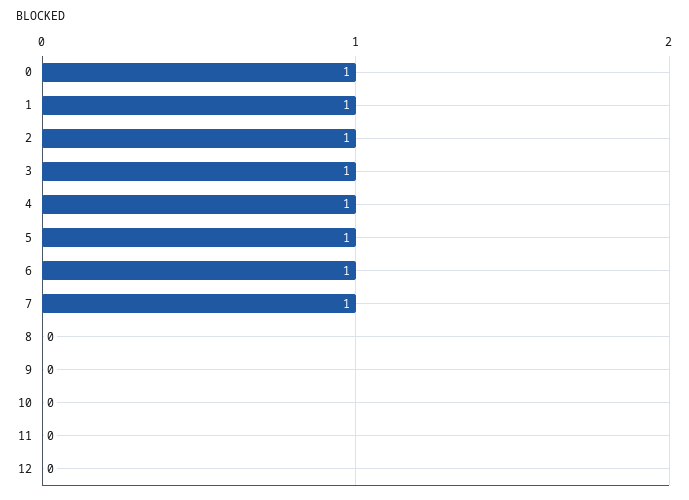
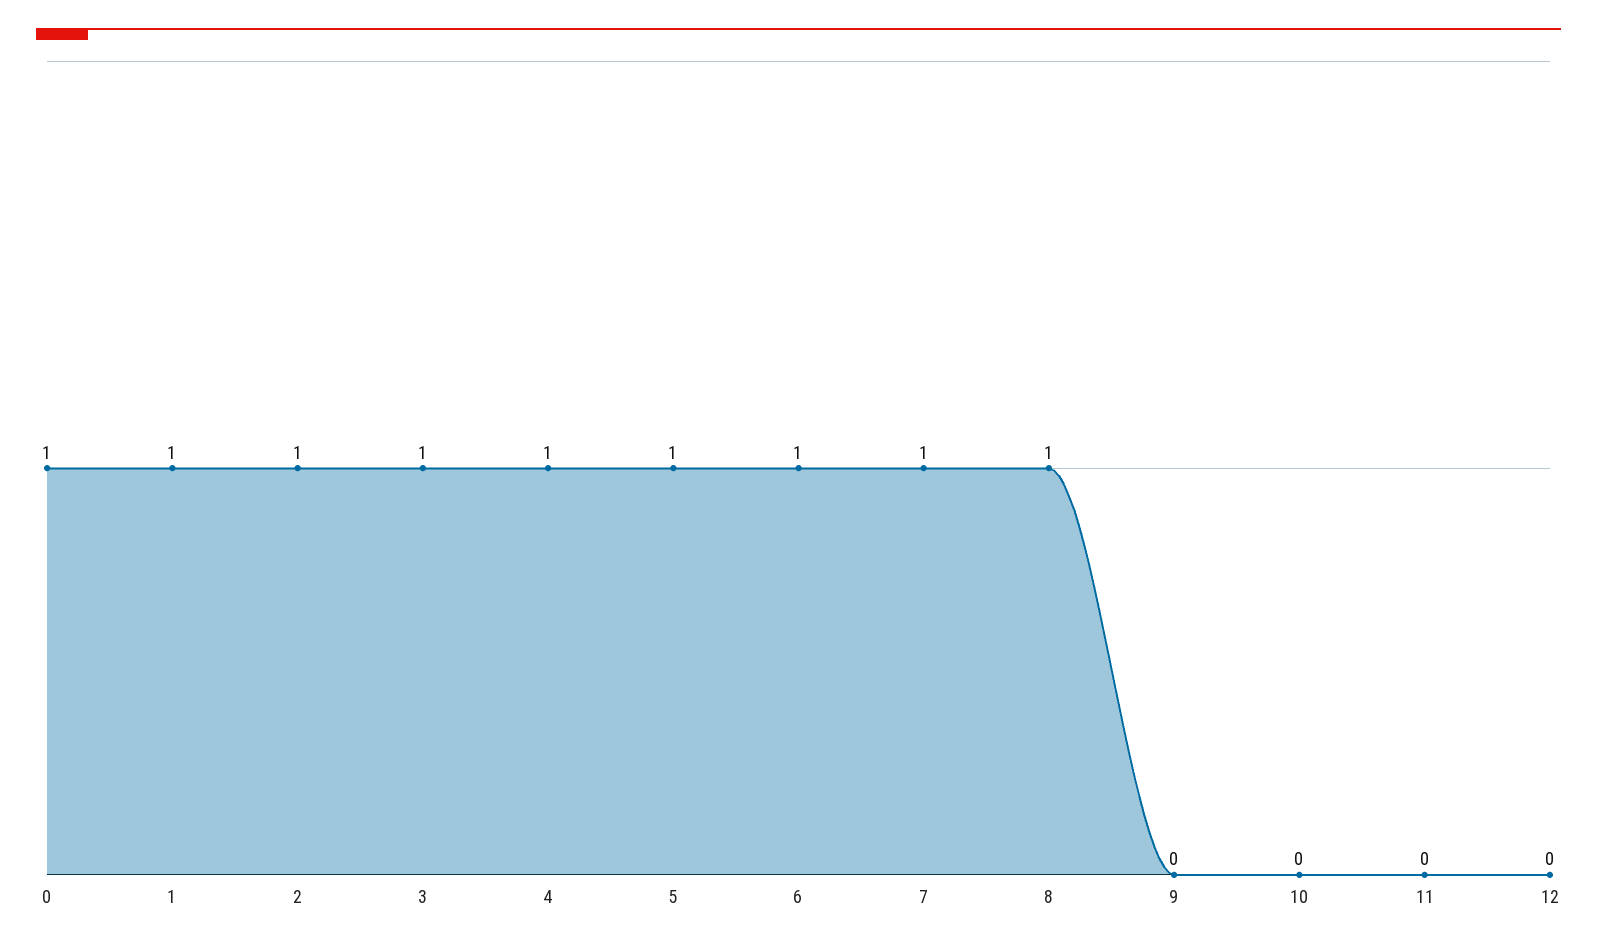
  {
    "0": 1,
    "1": 1,
    "2": 1,
    "3": 1,
    "4": 1,
    "5": 1,
    "6": 1,
    "7": 1,
-   "8": 0,
+   "8": 1,
    "9": 0,
    "10": 0,
    "11": 0,
    "12": 0
  }

